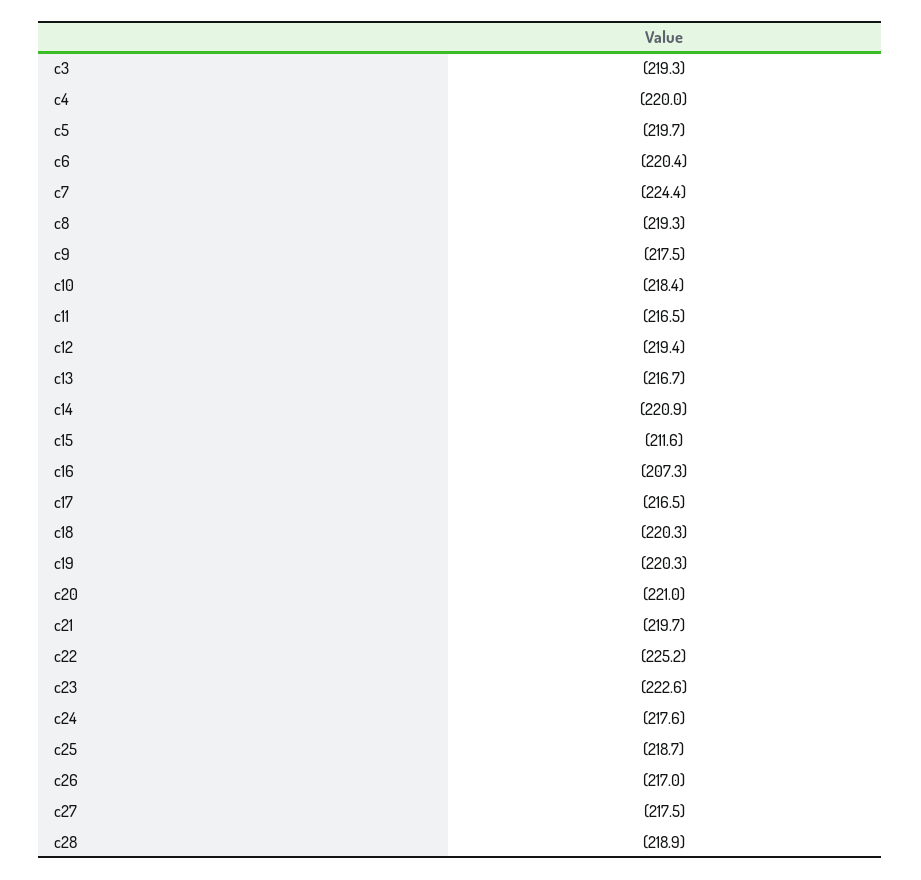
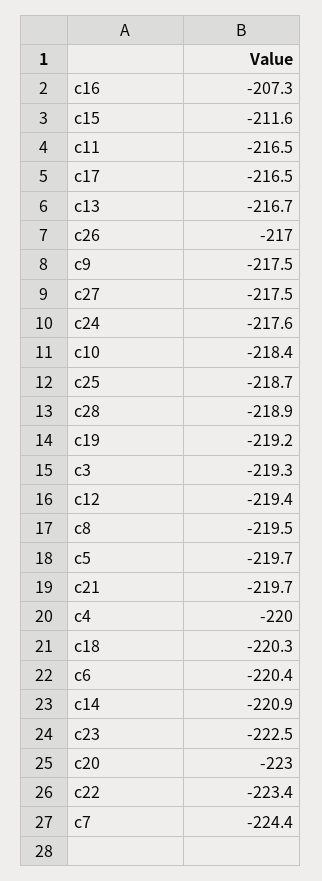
  {
    "c3": -219.3,
    "c4": -220,
    "c5": -219.7,
    "c6": -220.4,
    "c7": -224.4,
-   "c8": -219.3,
+   "c8": -219.5,
    "c9": -217.5,
    "c10": -218.4,
    "c11": -216.5,
    "c12": -219.4,
    "c13": -216.7,
    "c14": -220.9,
    "c15": -211.6,
    "c16": -207.3,
    "c17": -216.5,
    "c18": -220.3,
-   "c19": -220.3,
+   "c19": -219.2,
-   "c20": -221,
+   "c20": -223,
    "c21": -219.7,
-   "c22": -225.2,
+   "c22": -223.4,
-   "c23": -222.6,
+   "c23": -222.5,
    "c24": -217.6,
    "c25": -218.7,
    "c26": -217,
    "c27": -217.5,
    "c28": -218.9
  }

